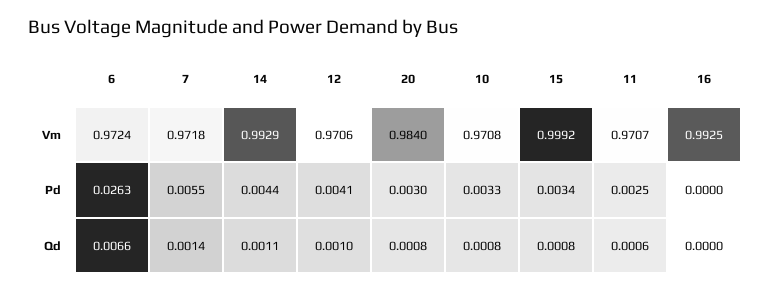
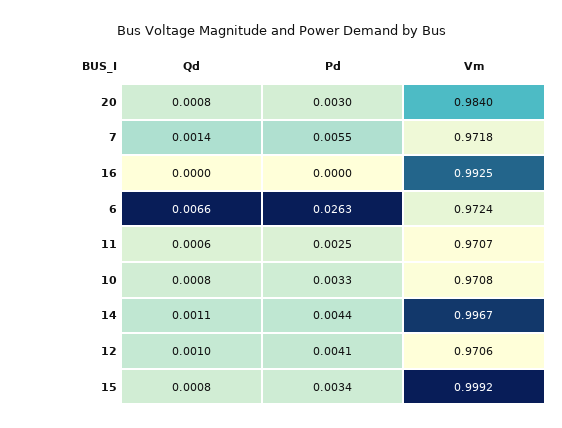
  {
    "6": {
      "Vm": 0.9724,
      "Pd": 0.0263,
      "Qd": 0.0066
    },
    "7": {
      "Vm": 0.9718,
      "Pd": 0.0055,
      "Qd": 0.0014
    },
    "14": {
-     "Vm": 0.9929,
+     "Vm": 0.9967,
      "Pd": 0.0044,
      "Qd": 0.0011
    },
    "12": {
      "Vm": 0.9706,
      "Pd": 0.0041,
      "Qd": 0.001
    },
    "20": {
      "Vm": 0.984,
      "Pd": 0.003,
      "Qd": 0.0008
    },
    "10": {
      "Vm": 0.9708,
      "Pd": 0.0033,
      "Qd": 0.0008
    },
    "15": {
      "Vm": 0.9992,
      "Pd": 0.0034,
      "Qd": 0.0008
    },
    "11": {
      "Vm": 0.9707,
      "Pd": 0.0025,
      "Qd": 0.0006
    },
    "16": {
      "Vm": 0.9925,
      "Pd": 0,
      "Qd": 0
    }
  }

